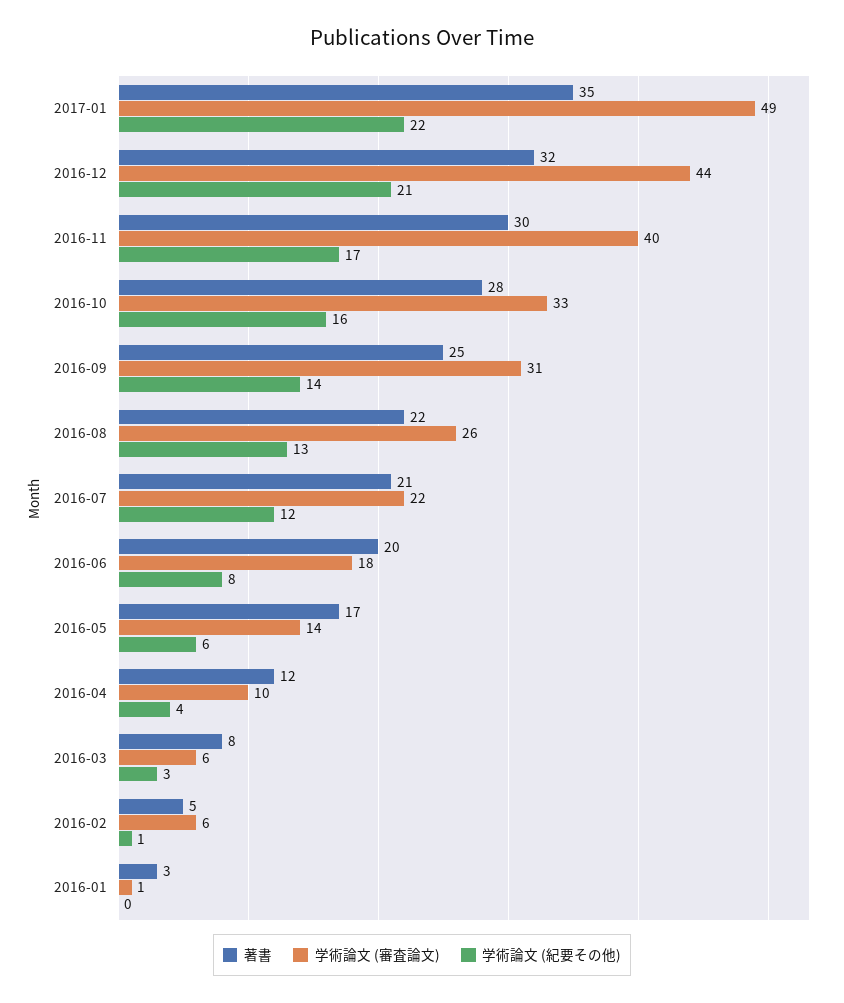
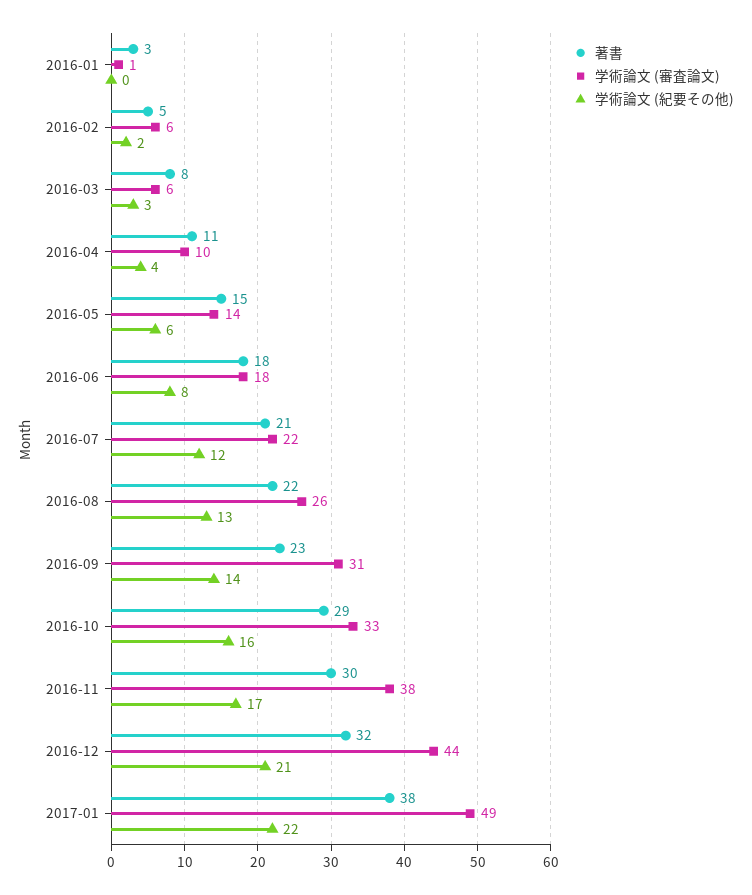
  {
    "著書": {
-     "2017-01": 35,
+     "2017-01": 38,
      "2016-12": 32,
      "2016-11": 30,
-     "2016-10": 28,
+     "2016-10": 29,
-     "2016-09": 25,
+     "2016-09": 23,
      "2016-08": 22,
      "2016-07": 21,
-     "2016-06": 20,
+     "2016-06": 18,
-     "2016-05": 17,
+     "2016-05": 15,
-     "2016-04": 12,
+     "2016-04": 11,
      "2016-03": 8,
      "2016-02": 5,
      "2016-01": 3
    },
    "学術論文 (審査論文)": {
      "2017-01": 49,
      "2016-12": 44,
-     "2016-11": 40,
+     "2016-11": 38,
      "2016-10": 33,
      "2016-09": 31,
      "2016-08": 26,
      "2016-07": 22,
      "2016-06": 18,
      "2016-05": 14,
      "2016-04": 10,
      "2016-03": 6,
      "2016-02": 6,
      "2016-01": 1
    },
    "学術論文 (紀要その他)": {
      "2017-01": 22,
      "2016-12": 21,
      "2016-11": 17,
      "2016-10": 16,
      "2016-09": 14,
      "2016-08": 13,
      "2016-07": 12,
      "2016-06": 8,
      "2016-05": 6,
      "2016-04": 4,
      "2016-03": 3,
-     "2016-02": 1,
+     "2016-02": 2,
      "2016-01": 0
    }
  }

